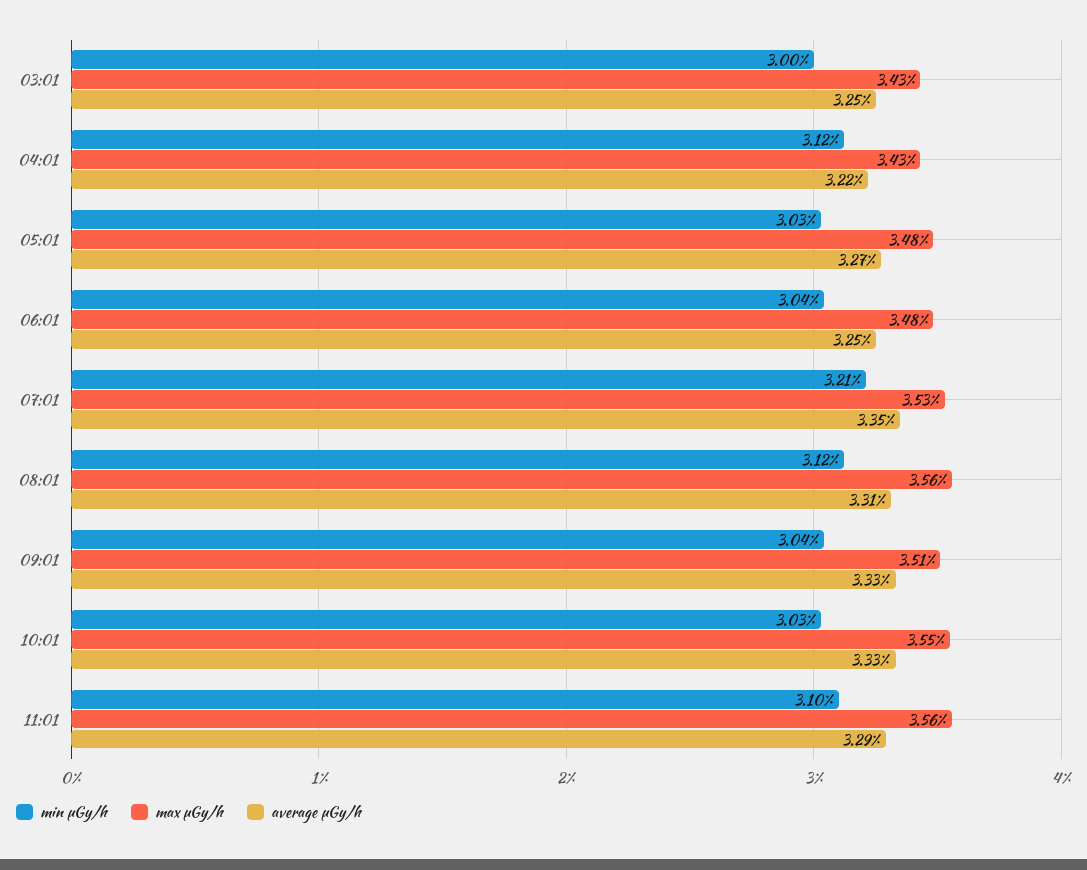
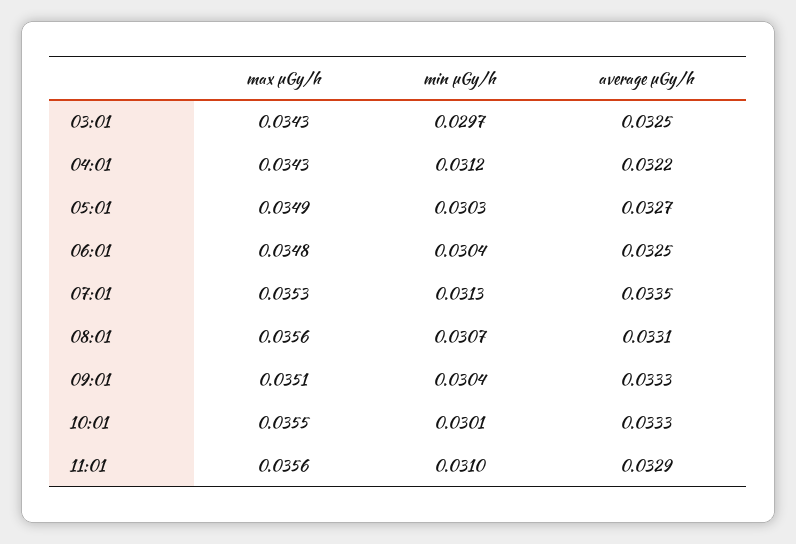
  {
    "min μGy/h": {
-     "03:01": 0.03,
+     "03:01": 0.0297,
      "04:01": 0.0312,
      "05:01": 0.0303,
      "06:01": 0.0304,
-     "07:01": 0.0321,
+     "07:01": 0.0313,
-     "08:01": 0.0312,
+     "08:01": 0.0307,
      "09:01": 0.0304,
-     "10:01": 0.0303,
+     "10:01": 0.0301,
      "11:01": 0.031
    },
    "max μGy/h": {
      "03:01": 0.0343,
      "04:01": 0.0343,
-     "05:01": 0.0348,
+     "05:01": 0.0349,
      "06:01": 0.0348,
      "07:01": 0.0353,
      "08:01": 0.0356,
      "09:01": 0.0351,
      "10:01": 0.0355,
      "11:01": 0.0356
    },
    "average μGy/h": {
      "03:01": 0.0325,
      "04:01": 0.0322,
      "05:01": 0.0327,
      "06:01": 0.0325,
      "07:01": 0.0335,
      "08:01": 0.0331,
      "09:01": 0.0333,
      "10:01": 0.0333,
      "11:01": 0.0329
    }
  }

